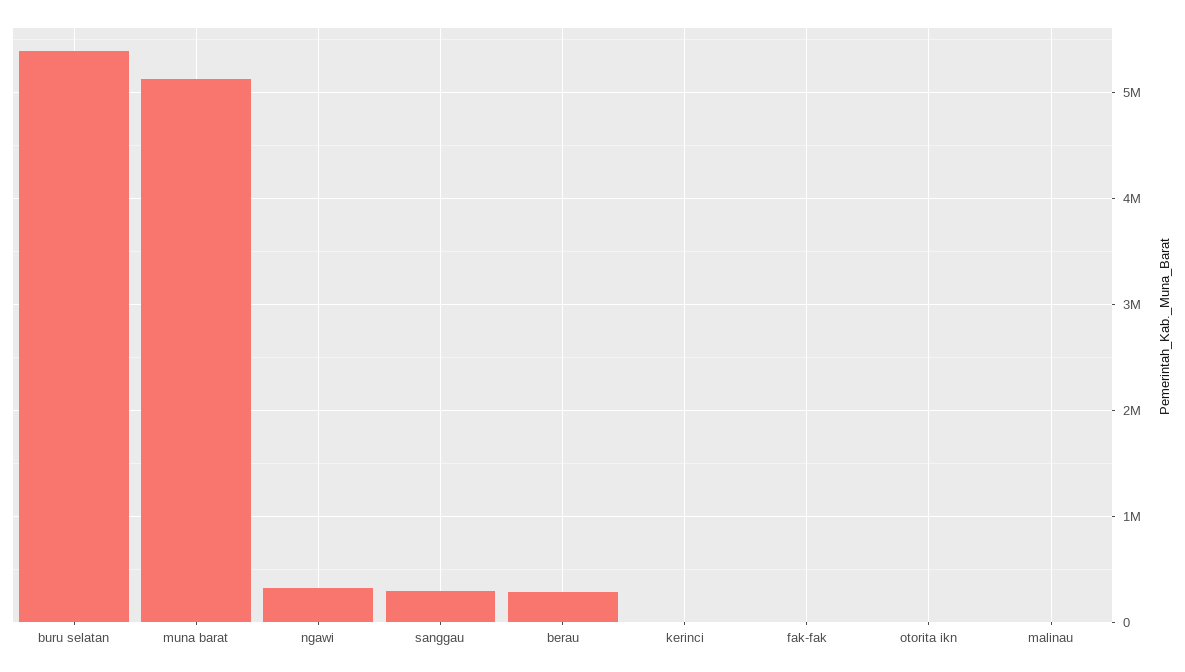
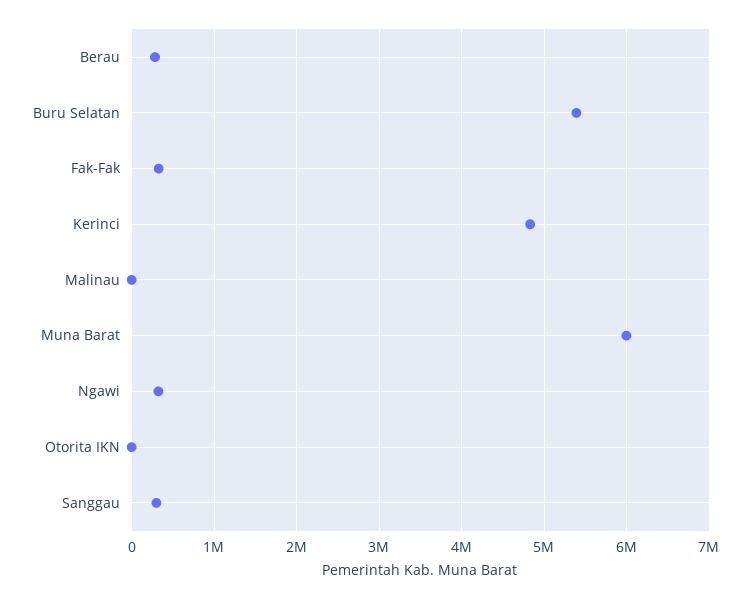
  {
    "buru selatan": 5400000,
-   "muna barat": 5100000,
+   "muna barat": 6000000,
    "ngawi": 300000,
    "sanggau": 300000,
    "berau": 300000,
-   "kerinci": 0,
+   "kerinci": 4800000,
-   "fak-fak": 0,
+   "fak-fak": 300000,
    "otorita ikn": 0,
    "malinau": 0
  }

